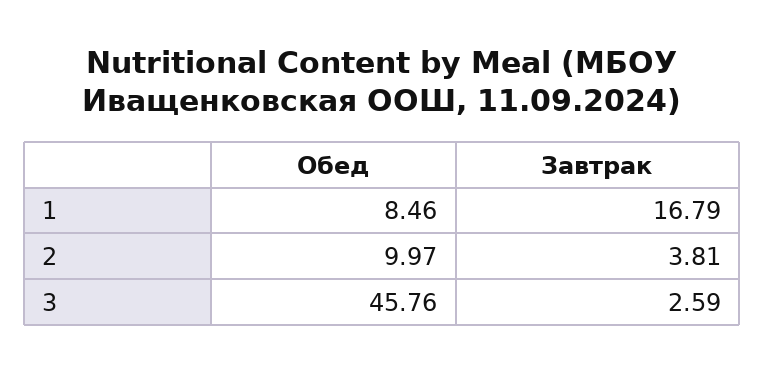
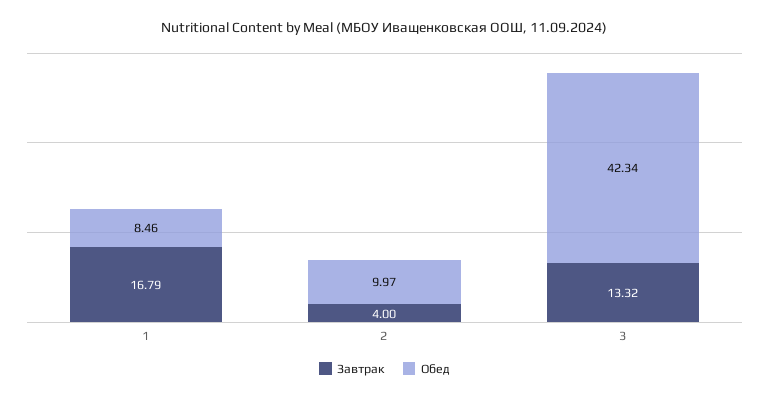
  {
    "Обед": {
      "1": 8.46,
      "2": 9.97,
-     "3": 45.76
+     "3": 42.34
    },
    "Завтрак": {
      "1": 16.79,
-     "2": 3.81,
+     "2": 4,
-     "3": 2.59
+     "3": 13.32
    }
  }

